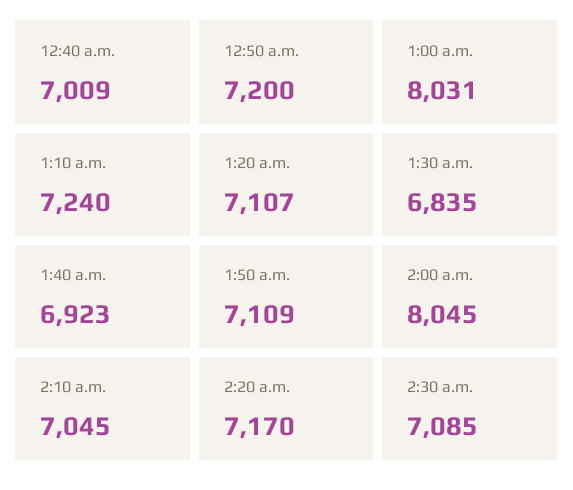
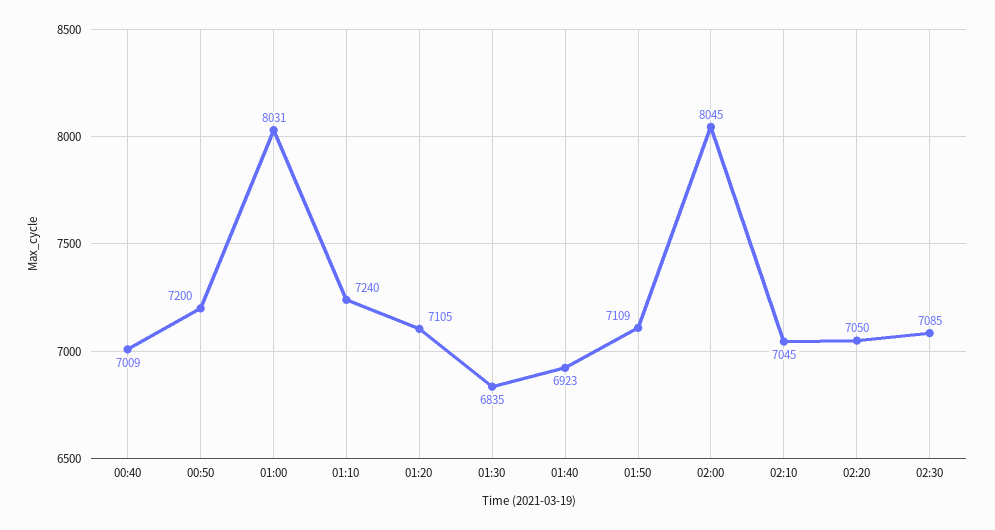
  {
    "12:40 a.m.": 7009,
    "12:50 a.m.": 7200,
    "1:00 a.m.": 8031,
    "1:10 a.m.": 7240,
-   "1:20 a.m.": 7107,
+   "1:20 a.m.": 7105,
    "1:30 a.m.": 6835,
    "1:40 a.m.": 6923,
    "1:50 a.m.": 7109,
    "2:00 a.m.": 8045,
    "2:10 a.m.": 7045,
-   "2:20 a.m.": 7170,
+   "2:20 a.m.": 7050,
    "2:30 a.m.": 7085
  }

